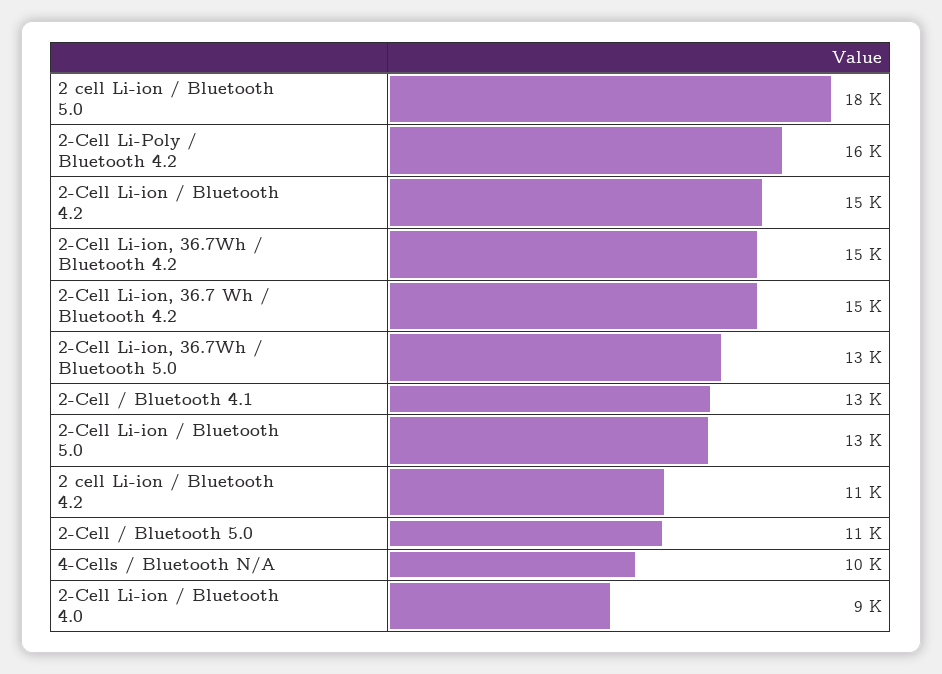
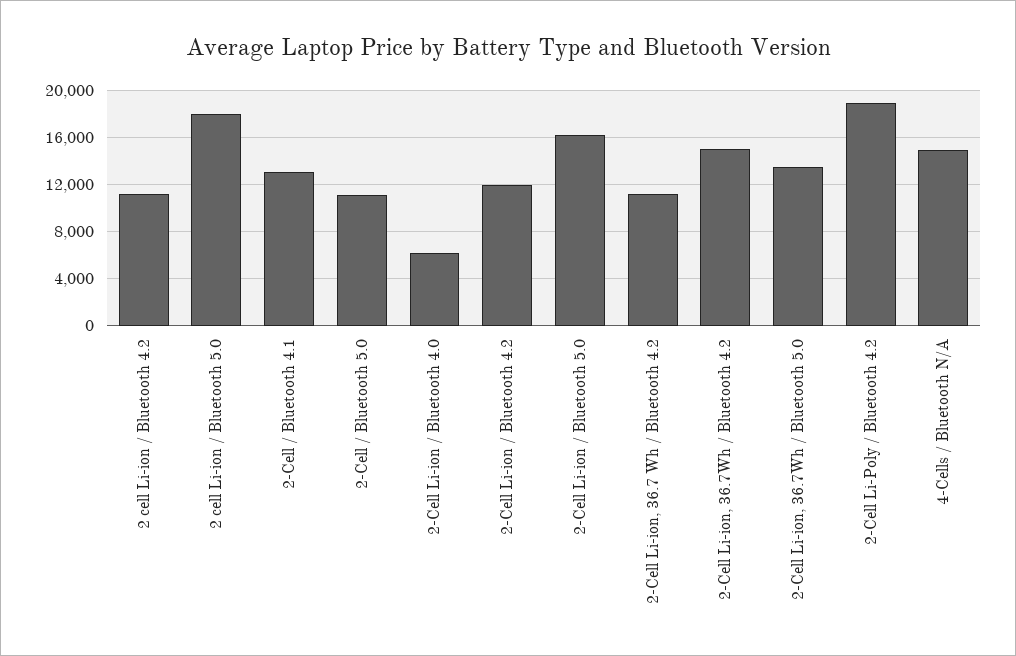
  {
    "2 cell Li-ion / Bluetooth 5.0": 18000,
-   "2-Cell Li-Poly / Bluetooth 4.2": 16000,
+   "2-Cell Li-Poly / Bluetooth 4.2": 19000,
-   "2-Cell Li-ion / Bluetooth 4.2": 15000,
+   "2-Cell Li-ion / Bluetooth 4.2": 12000,
    "2-Cell Li-ion, 36.7Wh / Bluetooth 4.2": 15000,
-   "2-Cell Li-ion, 36.7 Wh / Bluetooth 4.2": 15000,
+   "2-Cell Li-ion, 36.7 Wh / Bluetooth 4.2": 11000,
    "2-Cell Li-ion, 36.7Wh / Bluetooth 5.0": 13000,
    "2-Cell / Bluetooth 4.1": 13000,
-   "2-Cell Li-ion / Bluetooth 5.0": 13000,
+   "2-Cell Li-ion / Bluetooth 5.0": 16000,
    "2 cell Li-ion / Bluetooth 4.2": 11000,
    "2-Cell / Bluetooth 5.0": 11000,
-   "4-Cells / Bluetooth N/A": 10000,
+   "4-Cells / Bluetooth N/A": 15000,
-   "2-Cell Li-ion / Bluetooth 4.0": 9000
+   "2-Cell Li-ion / Bluetooth 4.0": 6000
  }

